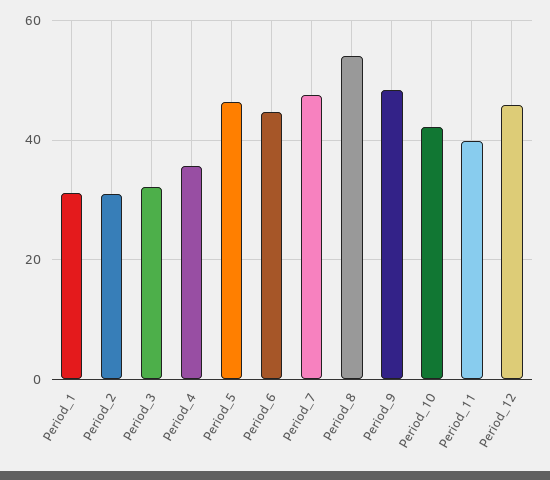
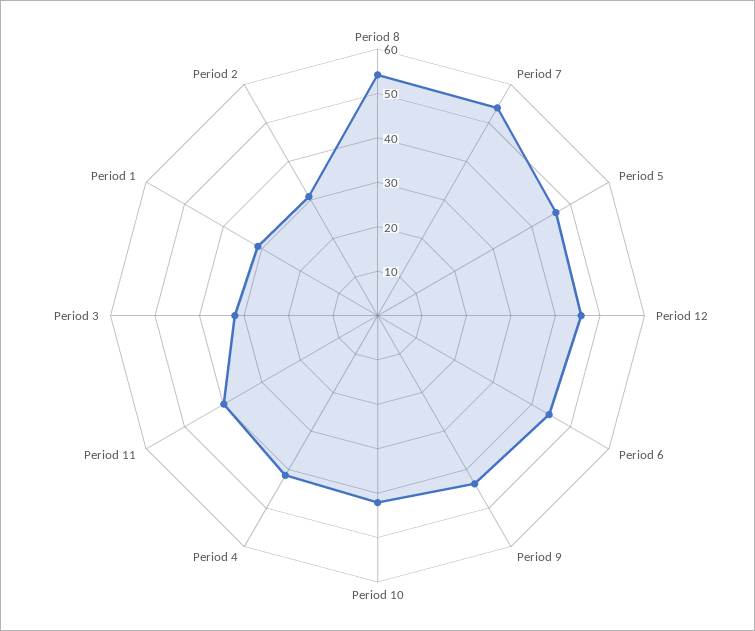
  {
    "Period_1": 32,
    "Period_2": 30,
    "Period_3": 32,
-   "Period_4": 36,
+   "Period_4": 42,
    "Period_5": 46,
    "Period_6": 44,
-   "Period_7": 48,
+   "Period_7": 54,
    "Period_8": 54,
-   "Period_9": 48,
+   "Period_9": 44,
    "Period_10": 42,
    "Period_11": 40,
    "Period_12": 46
  }

